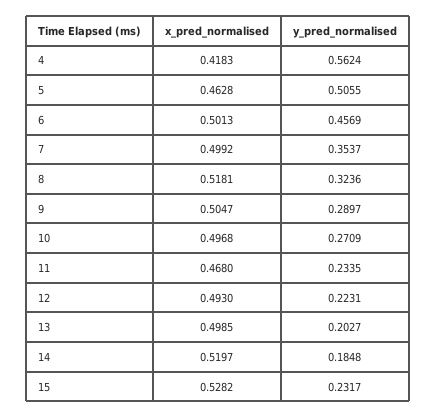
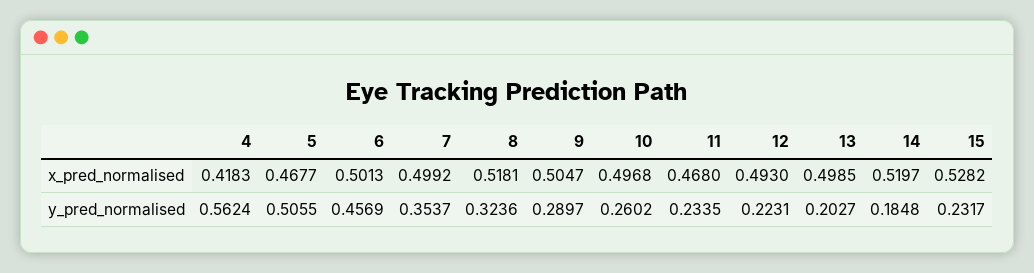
  {
    "x_pred_normalised": {
      "4": 0.4183,
-     "5": 0.4628,
+     "5": 0.4677,
      "6": 0.5013,
      "7": 0.4992,
      "8": 0.5181,
      "9": 0.5047,
      "10": 0.4968,
      "11": 0.468,
      "12": 0.493,
      "13": 0.4985,
      "14": 0.5197,
      "15": 0.5282
    },
    "y_pred_normalised": {
      "4": 0.5624,
      "5": 0.5055,
      "6": 0.4569,
      "7": 0.3537,
      "8": 0.3236,
      "9": 0.2897,
-     "10": 0.2709,
+     "10": 0.2602,
      "11": 0.2335,
      "12": 0.2231,
      "13": 0.2027,
      "14": 0.1848,
      "15": 0.2317
    }
  }

